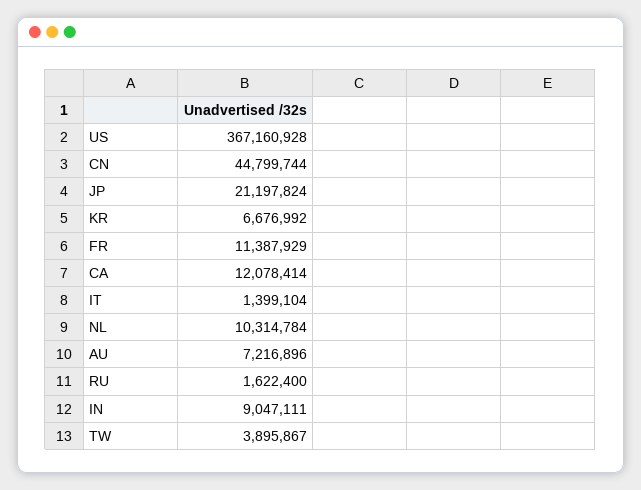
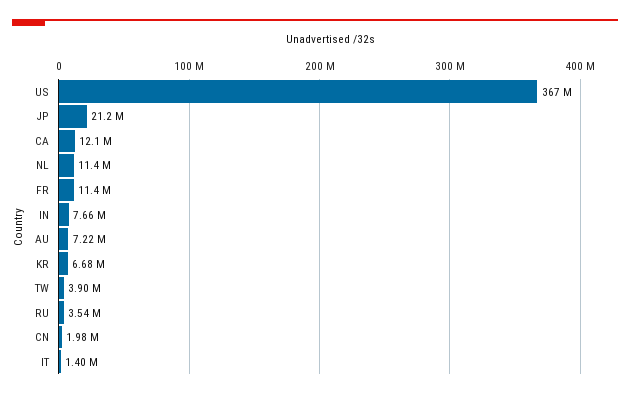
  {
    "US": 367160928,
-   "CN": 44799744,
+   "CN": 1980000,
    "JP": 21197824,
    "KR": 6676992,
    "FR": 11387929,
    "CA": 12078414,
    "IT": 1399104,
-   "NL": 10314784,
+   "NL": 11400000,
    "AU": 7216896,
-   "RU": 1622400,
+   "RU": 3540000,
-   "IN": 9047111,
+   "IN": 7660000,
    "TW": 3895867
  }

